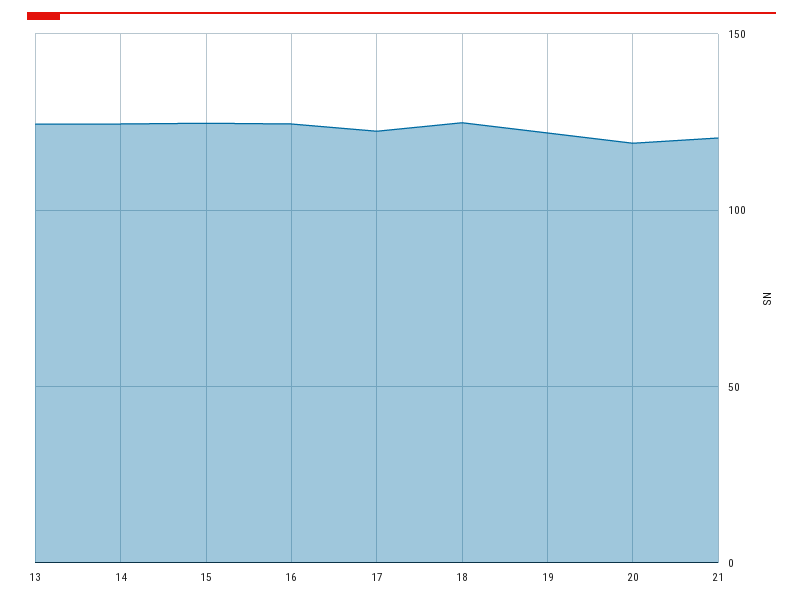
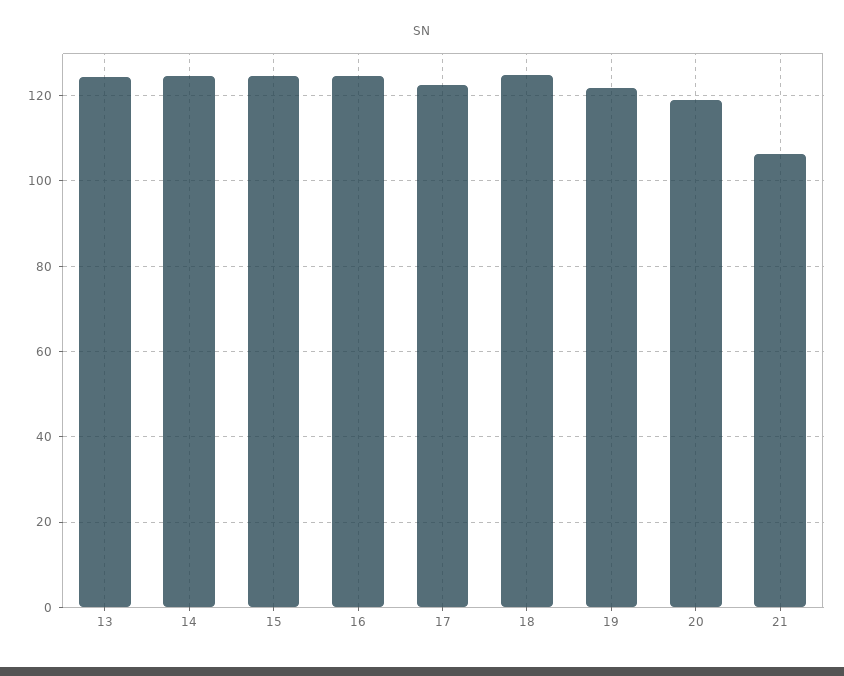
  {
    "13": 124,
    "14": 124,
    "15": 124,
    "16": 124,
    "17": 122,
    "18": 124,
    "19": 122,
    "20": 120,
-   "21": 120
+   "21": 106
  }

